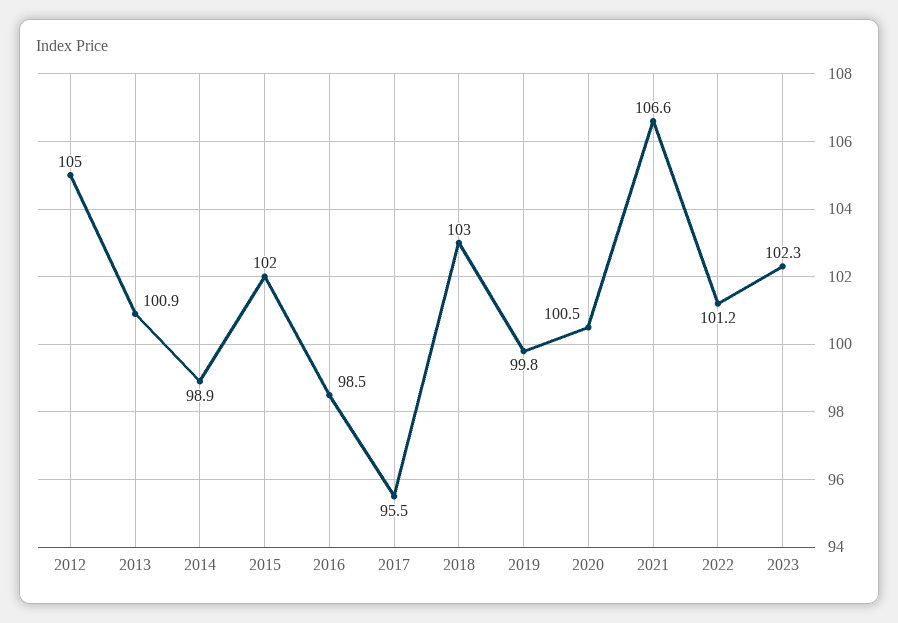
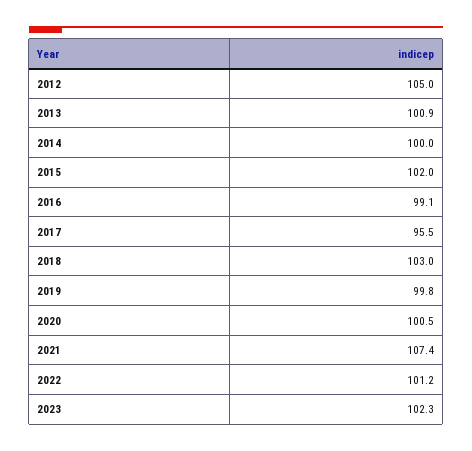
  {
    "2012": 105,
    "2013": 100.9,
-   "2014": 98.9,
+   "2014": 100,
    "2015": 102,
-   "2016": 98.5,
+   "2016": 99.1,
    "2017": 95.5,
    "2018": 103,
    "2019": 99.8,
    "2020": 100.5,
-   "2021": 106.6,
+   "2021": 107.4,
    "2022": 101.2,
    "2023": 102.3
  }

